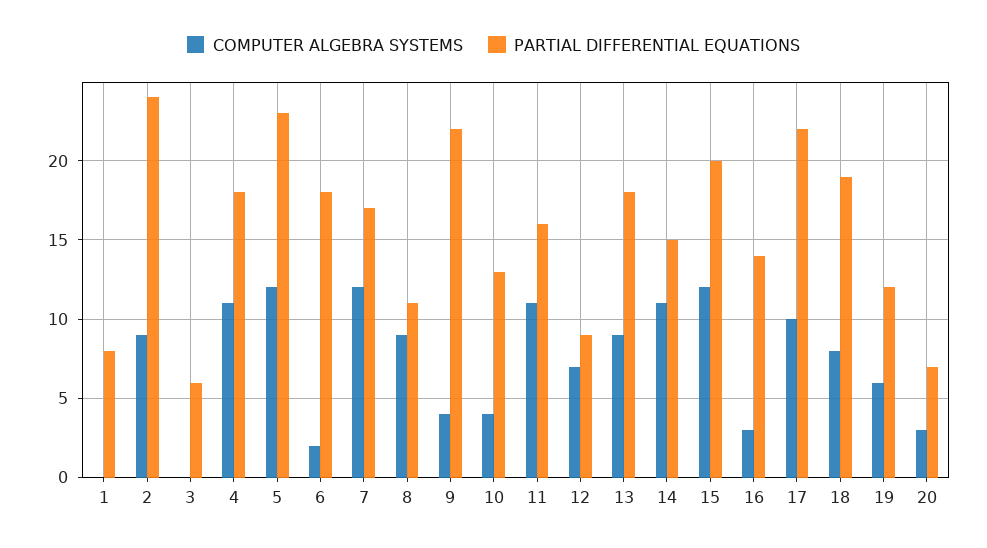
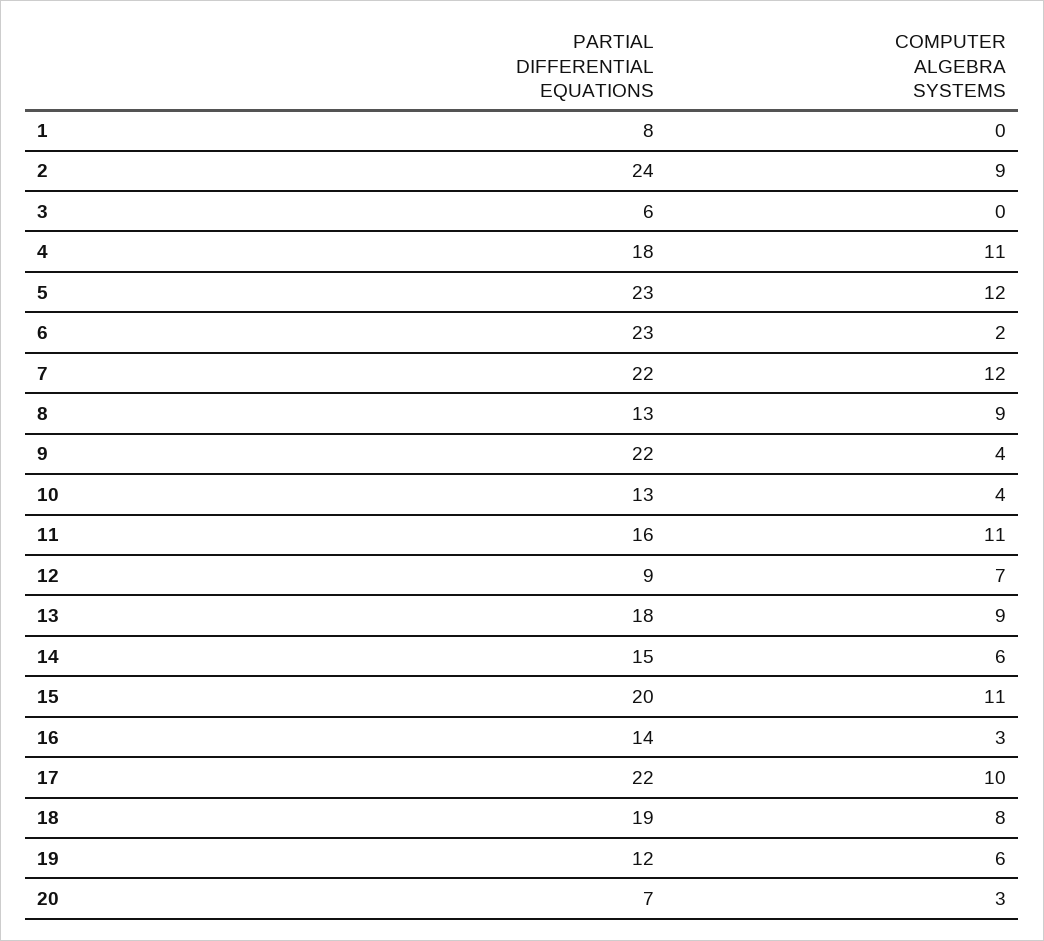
  {
    "COMPUTER ALGEBRA SYSTEMS": {
      "1": 0,
      "2": 9,
      "3": 0,
      "4": 11,
      "5": 12,
      "6": 2,
      "7": 12,
      "8": 9,
      "9": 4,
      "10": 4,
      "11": 11,
      "12": 7,
      "13": 9,
-     "14": 11,
+     "14": 6,
-     "15": 12,
+     "15": 11,
      "16": 3,
      "17": 10,
      "18": 8,
      "19": 6,
      "20": 3
    },
    "PARTIAL DIFFERENTIAL EQUATIONS": {
      "1": 8,
      "2": 24,
      "3": 6,
      "4": 18,
      "5": 23,
-     "6": 18,
+     "6": 23,
-     "7": 17,
+     "7": 22,
-     "8": 11,
+     "8": 13,
      "9": 22,
      "10": 13,
      "11": 16,
      "12": 9,
      "13": 18,
      "14": 15,
      "15": 20,
      "16": 14,
      "17": 22,
      "18": 19,
      "19": 12,
      "20": 7
    }
  }

